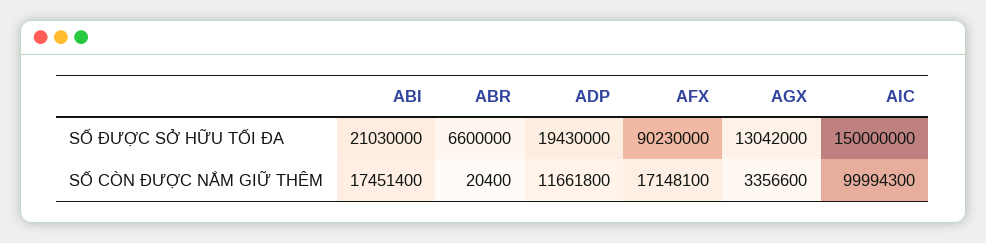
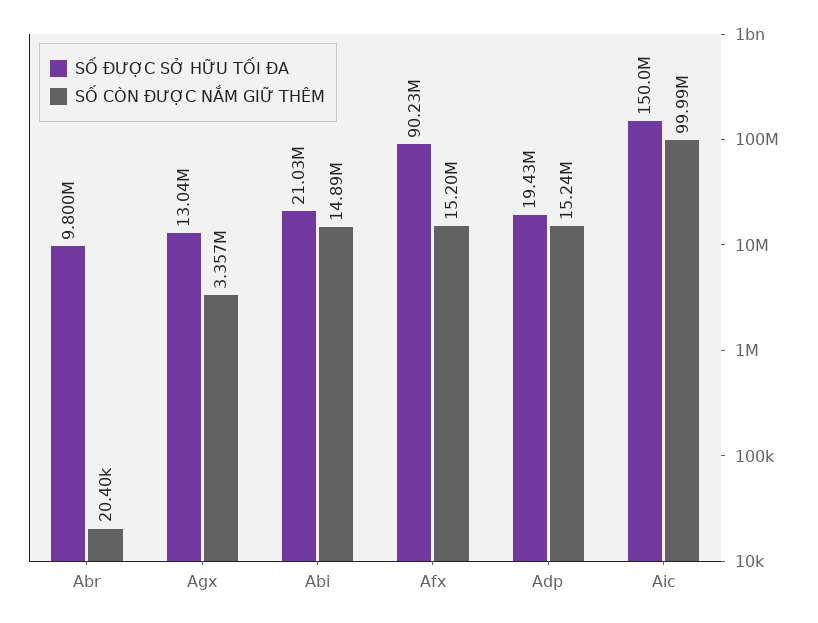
  {
    "SỐ ĐƯỢC SỞ HỮU TỐI ĐA": {
      "ABI": 21030000,
-     "ABR": 6600000,
+     "ABR": 9800000,
      "ADP": 19430000,
      "AFX": 90230000,
      "AGX": 13042000,
      "AIC": 150000000
    },
    "SỐ CÒN ĐƯỢC NẮM GIỮ THÊM": {
-     "ABI": 17451400,
+     "ABI": 14890000,
      "ABR": 20400,
-     "ADP": 11661800,
+     "ADP": 15240000,
-     "AFX": 17148100,
+     "AFX": 15200000,
      "AGX": 3356600,
      "AIC": 99994300
    }
  }

